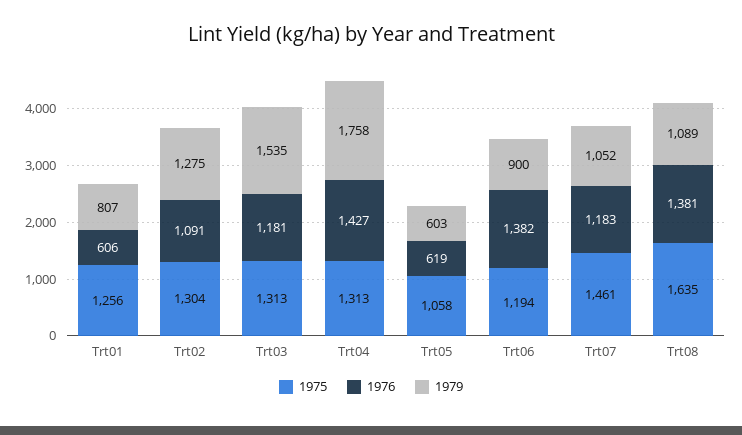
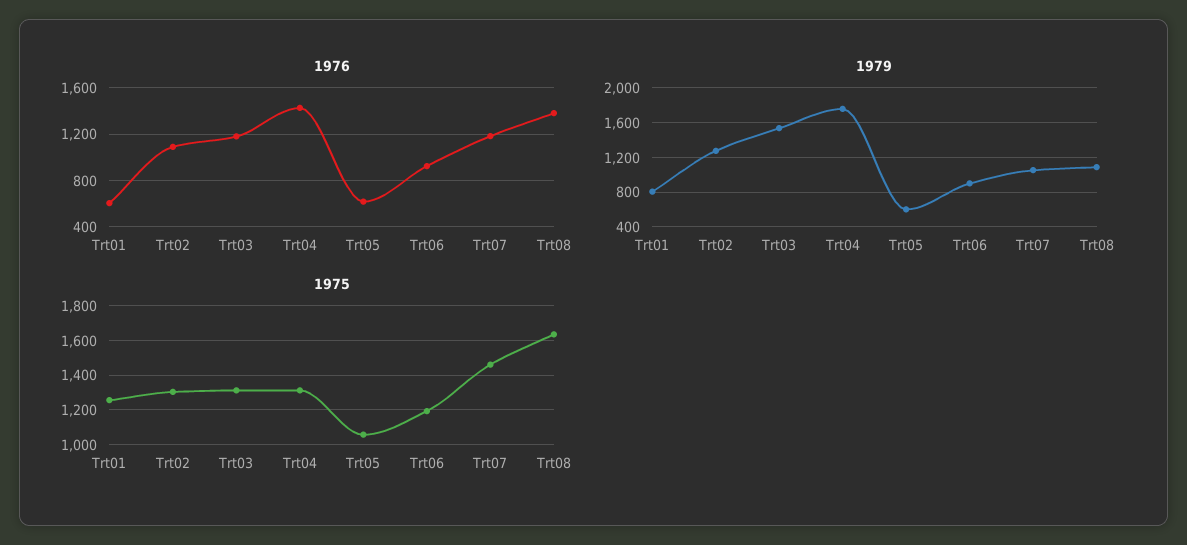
  {
    "1975": {
      "Trt01": 1256,
      "Trt02": 1304,
      "Trt03": 1313,
      "Trt04": 1313,
      "Trt05": 1058,
      "Trt06": 1194,
      "Trt07": 1461,
      "Trt08": 1635
    },
    "1976": {
      "Trt01": 606,
      "Trt02": 1091,
      "Trt03": 1181,
      "Trt04": 1427,
      "Trt05": 619,
-     "Trt06": 1382,
+     "Trt06": 900,
      "Trt07": 1183,
      "Trt08": 1381
    },
    "1979": {
      "Trt01": 807,
      "Trt02": 1275,
      "Trt03": 1535,
      "Trt04": 1758,
      "Trt05": 603,
      "Trt06": 900,
      "Trt07": 1052,
      "Trt08": 1089
    }
  }

